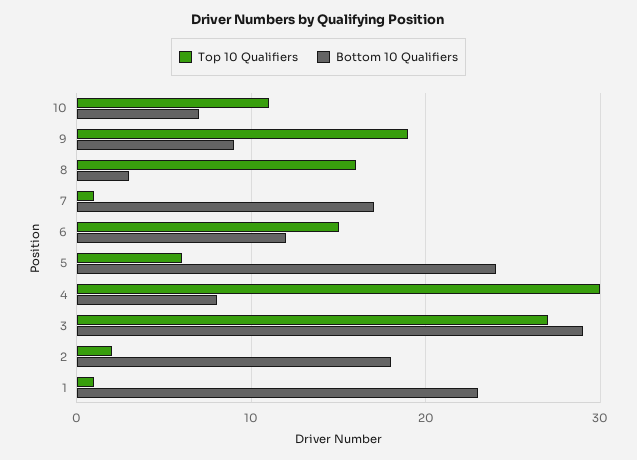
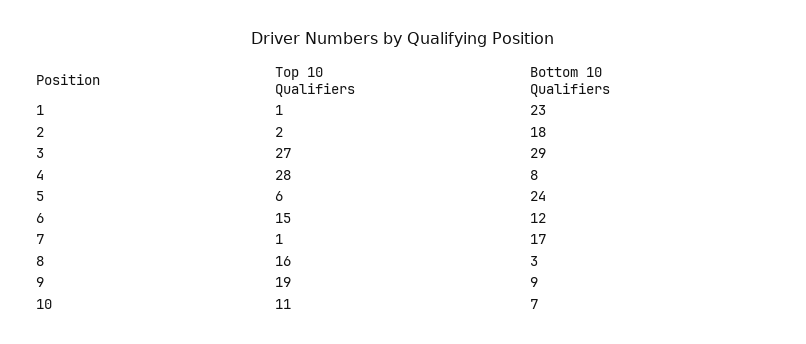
  {
    "Top 10 Qualifiers": {
      "10": 11,
      "9": 19,
      "8": 16,
      "7": 1,
      "6": 15,
      "5": 6,
-     "4": 30,
+     "4": 28,
      "3": 27,
      "2": 2,
      "1": 1
    },
    "Bottom 10 Qualifiers": {
      "10": 7,
      "9": 9,
      "8": 3,
      "7": 17,
      "6": 12,
      "5": 24,
      "4": 8,
      "3": 29,
      "2": 18,
      "1": 23
    }
  }

